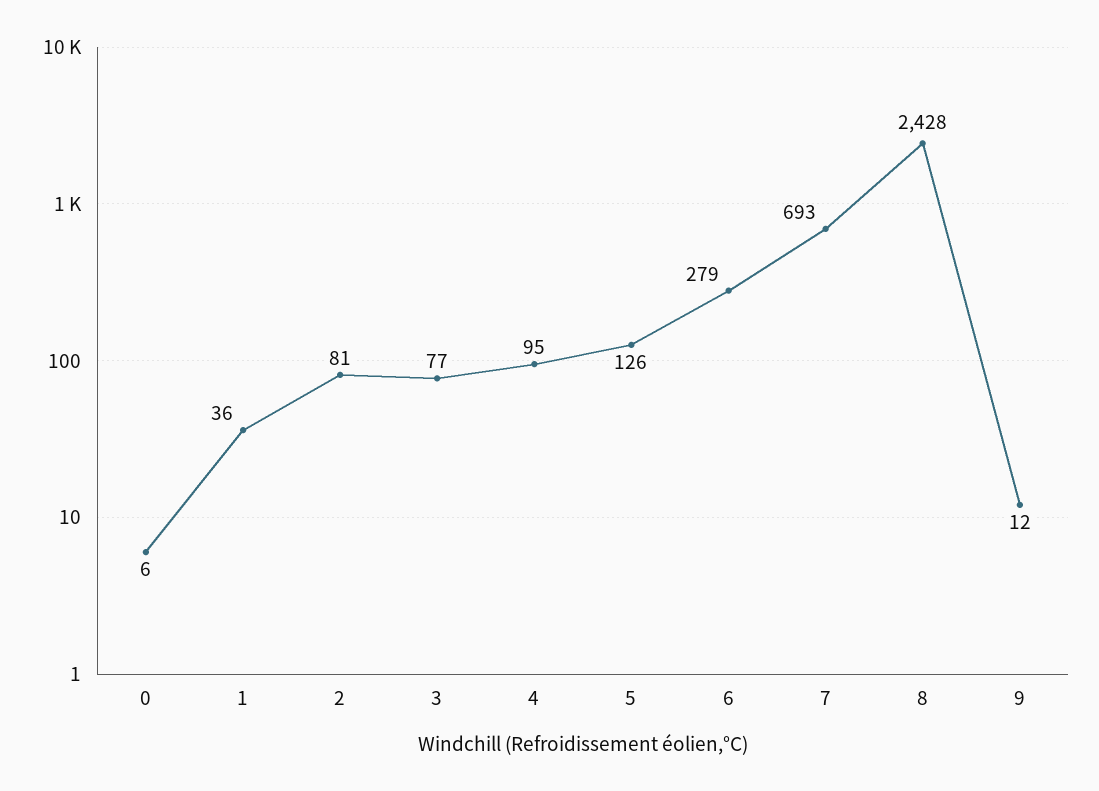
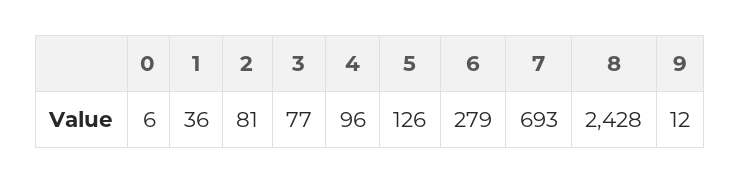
  {
    "0": 6,
    "1": 36,
    "2": 81,
    "3": 77,
-   "4": 95,
+   "4": 96,
    "5": 126,
    "6": 279,
    "7": 693,
    "8": 2428,
    "9": 12
  }

